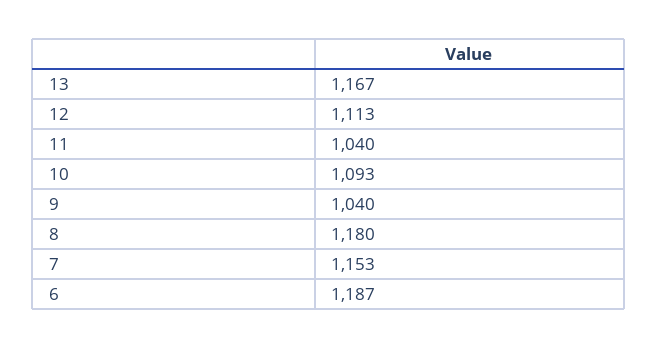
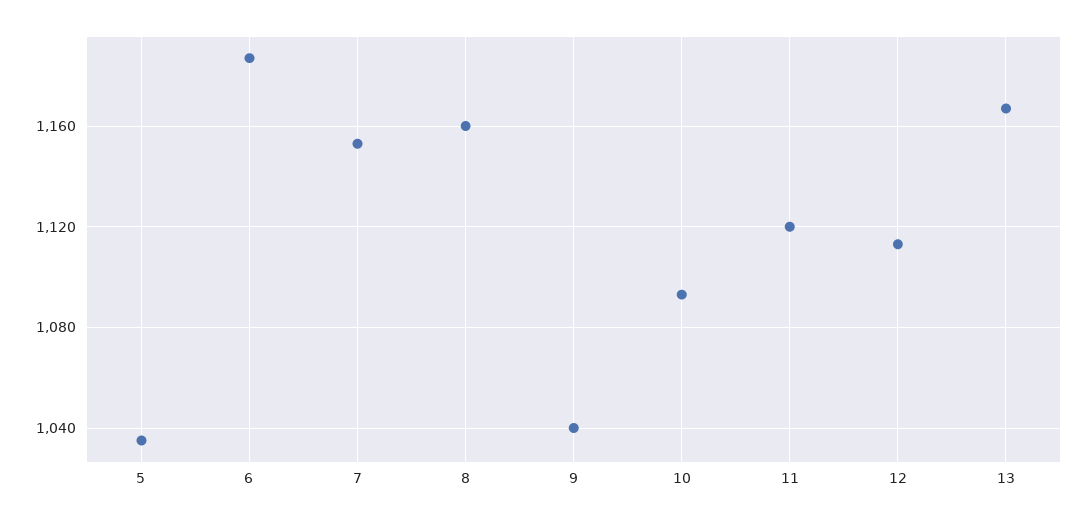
  {
    "13": 1167,
    "12": 1113,
-   "11": 1040,
+   "11": 1120,
    "10": 1093,
    "9": 1040,
-   "8": 1180,
+   "8": 1160,
    "7": 1153,
-   "6": 1187
+   "6": 1187,
+   "5": 1035
  }

